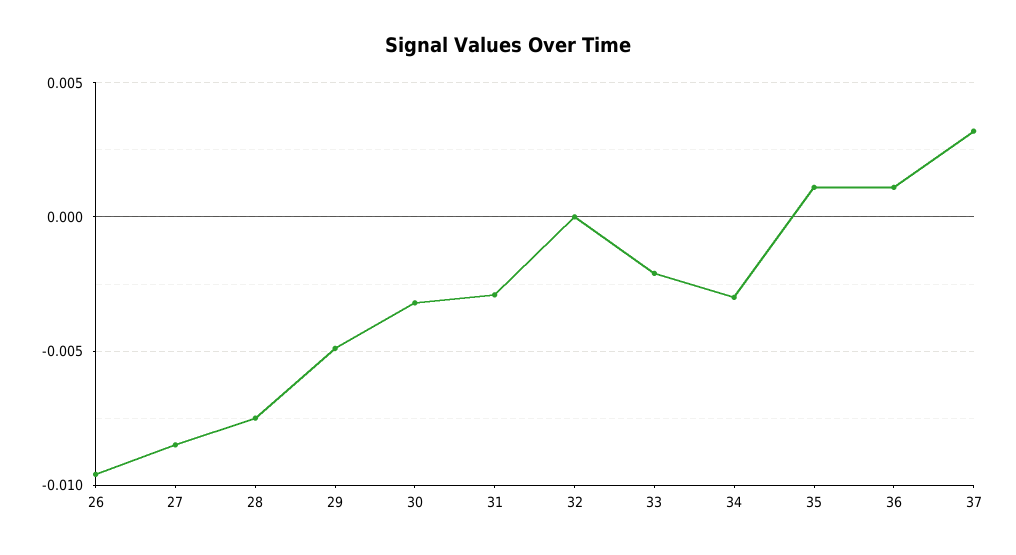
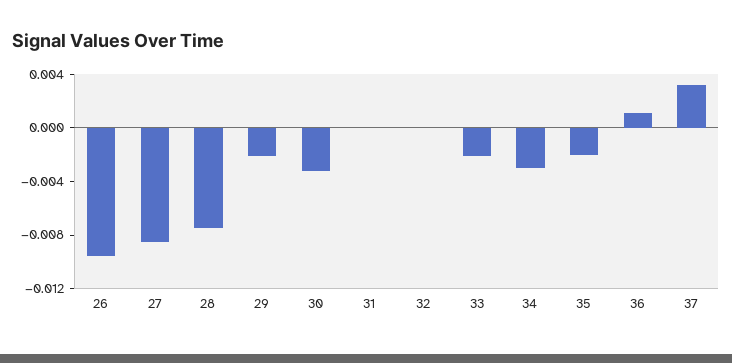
  {
    "26": -0.0095,
    "27": -0.0085,
    "28": -0.0075,
-   "29": -0.005,
+   "29": -0.002,
    "30": -0.003,
-   "31": -0.003,
+   "31": 0,
    "32": 0,
    "33": -0.002,
    "34": -0.003,
-   "35": 0.001,
+   "35": -0.002,
    "36": 0.001,
    "37": 0.003
  }

